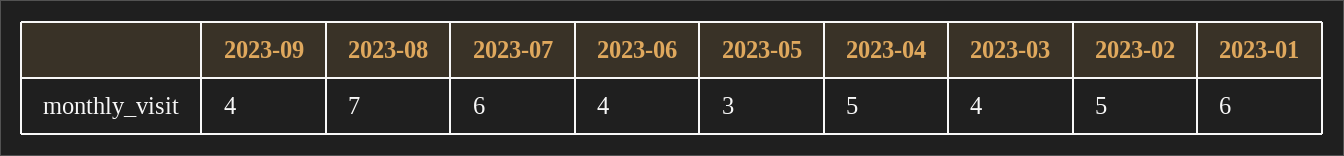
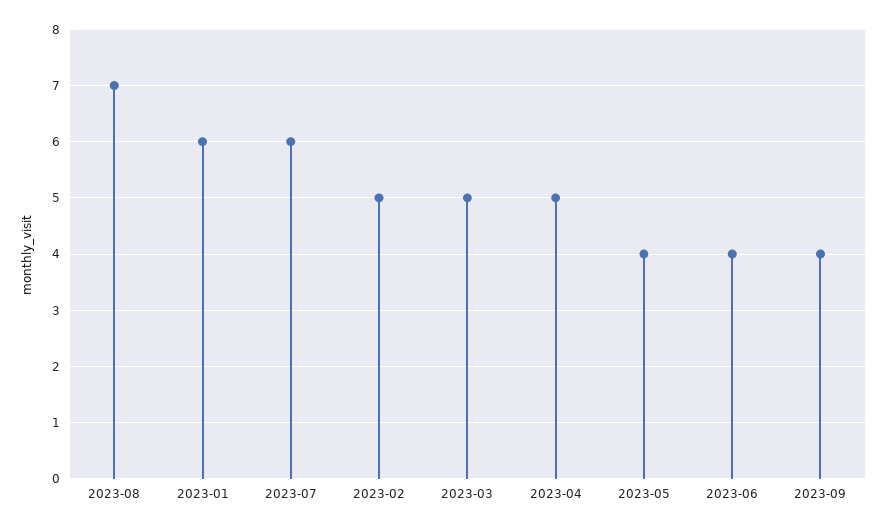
  {
    "2023-09": 4,
    "2023-08": 7,
    "2023-07": 6,
    "2023-06": 4,
-   "2023-05": 3,
+   "2023-05": 4,
    "2023-04": 5,
-   "2023-03": 4,
+   "2023-03": 5,
    "2023-02": 5,
    "2023-01": 6
  }

